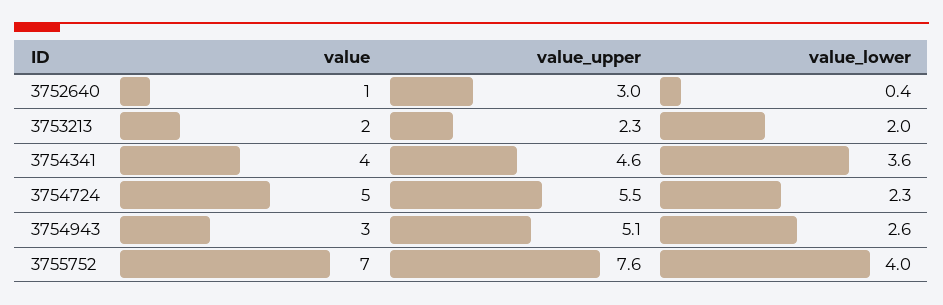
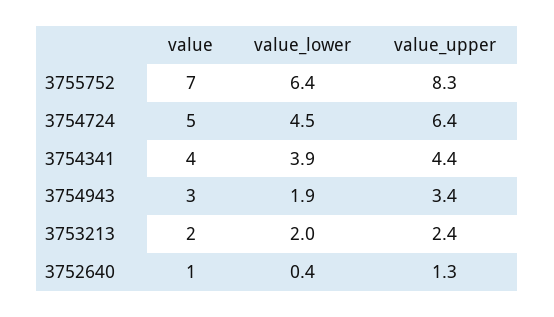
  {
    "value": {
      "3752640": 1,
      "3753213": 2,
      "3754341": 4,
      "3754724": 5,
      "3754943": 3,
      "3755752": 7
    },
    "value_upper": {
-     "3752640": 3,
+     "3752640": 1.3,
-     "3753213": 2.3,
+     "3753213": 2.4,
-     "3754341": 4.6,
+     "3754341": 4.4,
-     "3754724": 5.5,
+     "3754724": 6.4,
-     "3754943": 5.1,
+     "3754943": 3.4,
-     "3755752": 7.6
+     "3755752": 8.3
    },
    "value_lower": {
      "3752640": 0.4,
      "3753213": 2,
-     "3754341": 3.6,
+     "3754341": 3.9,
-     "3754724": 2.3,
+     "3754724": 4.5,
-     "3754943": 2.6,
+     "3754943": 1.9,
-     "3755752": 4
+     "3755752": 6.4
    }
  }

